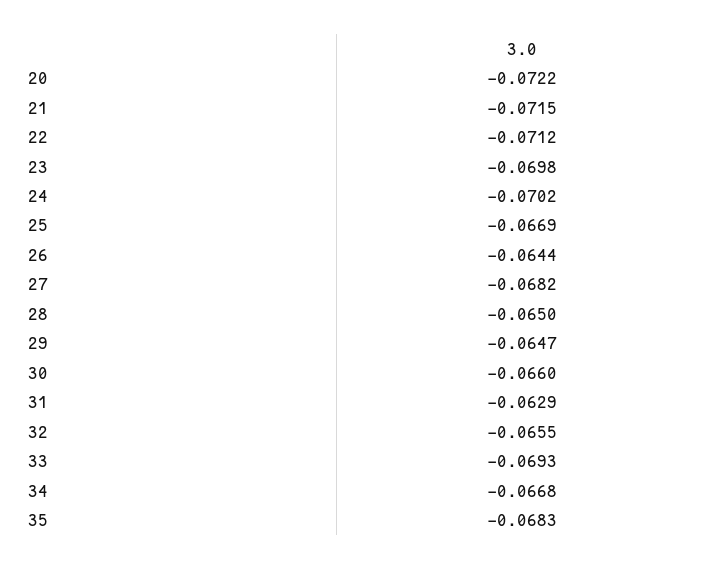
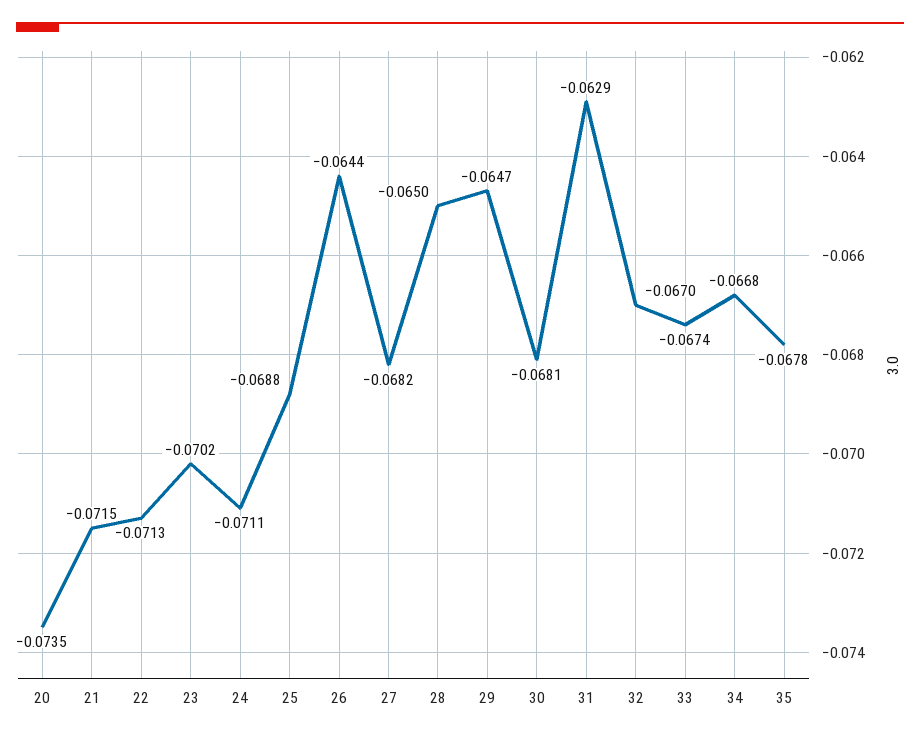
  {
-   "20": -0.0722,
+   "20": -0.0735,
    "21": -0.0715,
-   "22": -0.0712,
+   "22": -0.0713,
-   "23": -0.0698,
+   "23": -0.0702,
-   "24": -0.0702,
+   "24": -0.0711,
-   "25": -0.0669,
+   "25": -0.0688,
    "26": -0.0644,
    "27": -0.0682,
    "28": -0.065,
    "29": -0.0647,
-   "30": -0.066,
+   "30": -0.0681,
    "31": -0.0629,
-   "32": -0.0655,
+   "32": -0.067,
-   "33": -0.0693,
+   "33": -0.0674,
    "34": -0.0668,
-   "35": -0.0683
+   "35": -0.0678
  }

